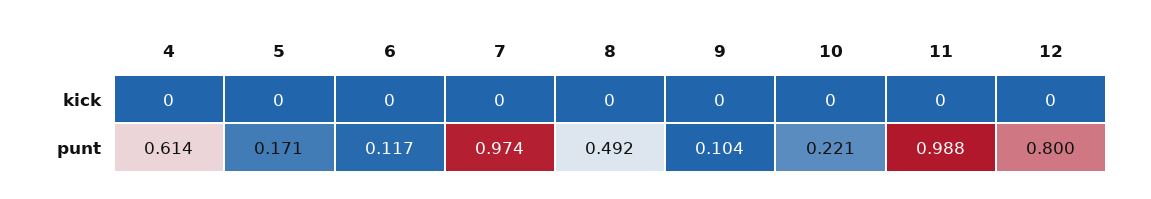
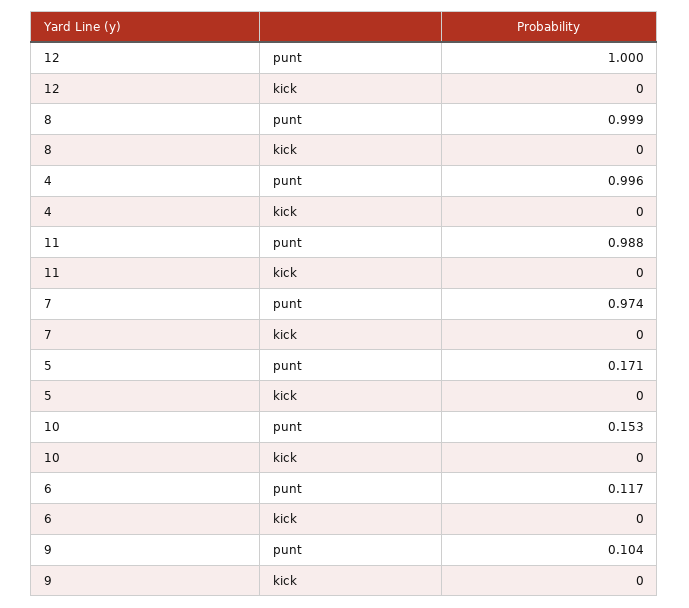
  {
    "4": {
      "kick": 0,
-     "punt": 0.614
+     "punt": 0.996
    },
    "5": {
      "kick": 0,
      "punt": 0.171
    },
    "6": {
      "kick": 0,
      "punt": 0.117
    },
    "7": {
      "kick": 0,
      "punt": 0.974
    },
    "8": {
      "kick": 0,
-     "punt": 0.492
+     "punt": 0.999
    },
    "9": {
      "kick": 0,
      "punt": 0.104
    },
    "10": {
      "kick": 0,
-     "punt": 0.221
+     "punt": 0.153
    },
    "11": {
      "kick": 0,
      "punt": 0.988
    },
    "12": {
      "kick": 0,
-     "punt": 0.8
+     "punt": 1
    }
  }

